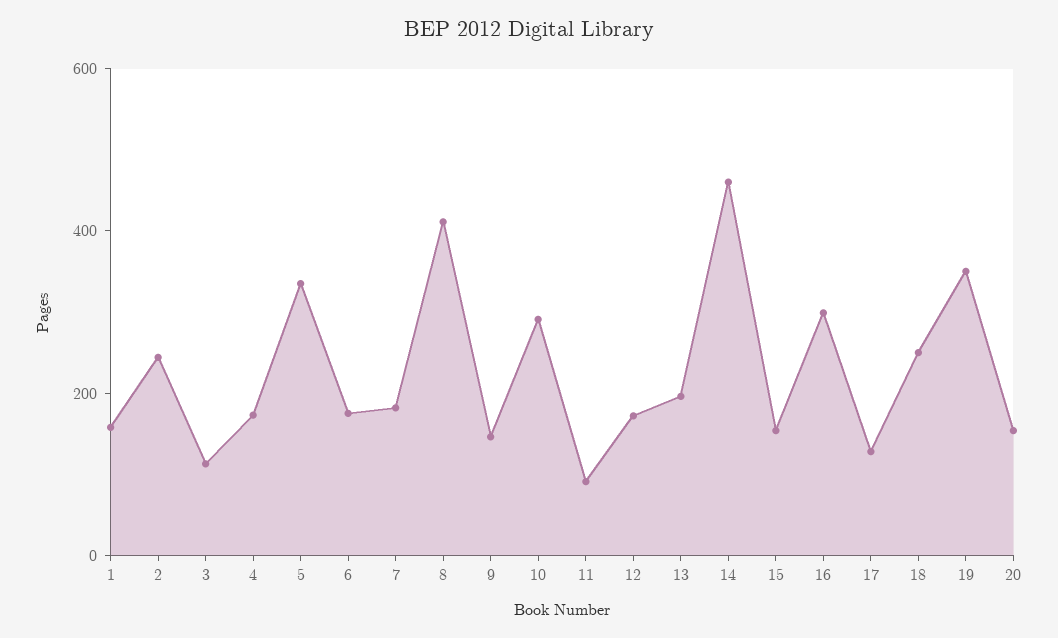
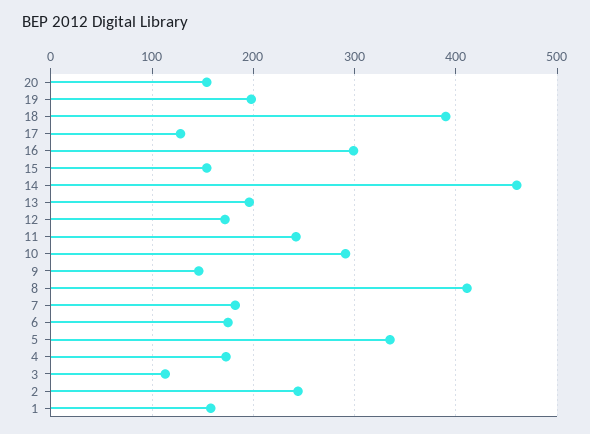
  {
    "1": 160,
    "2": 240,
    "3": 110,
    "4": 170,
    "5": 340,
    "6": 180,
    "7": 180,
    "8": 410,
    "9": 150,
    "10": 290,
-   "11": 100,
+   "11": 240,
    "12": 170,
    "13": 200,
    "14": 460,
    "15": 150,
    "16": 300,
    "17": 130,
-   "18": 250,
+   "18": 390,
-   "19": 350,
+   "19": 200,
    "20": 150
  }

